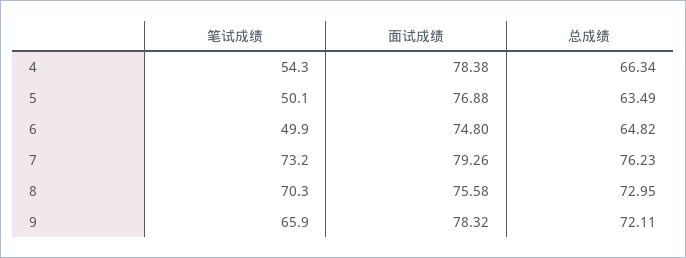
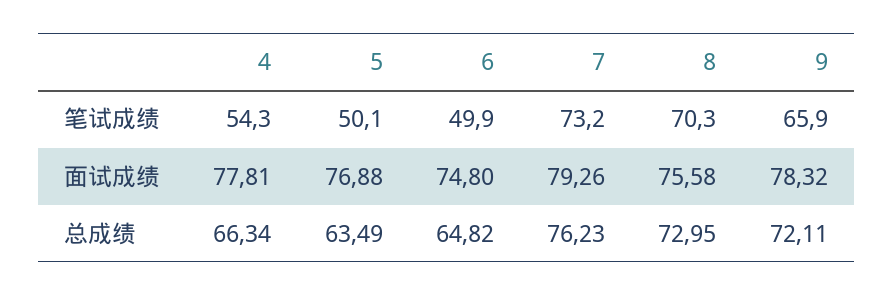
  {
    "笔试成绩": {
      "4": 54.3,
      "5": 50.1,
      "6": 49.9,
      "7": 73.2,
      "8": 70.3,
      "9": 65.9
    },
    "面试成绩": {
-     "4": 78.38,
+     "4": 77.81,
      "5": 76.88,
      "6": 74.8,
      "7": 79.26,
      "8": 75.58,
      "9": 78.32
    },
    "总成绩": {
      "4": 66.34,
      "5": 63.49,
      "6": 64.82,
      "7": 76.23,
      "8": 72.95,
      "9": 72.11
    }
  }

